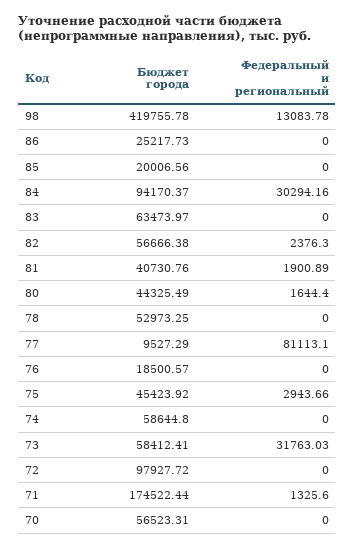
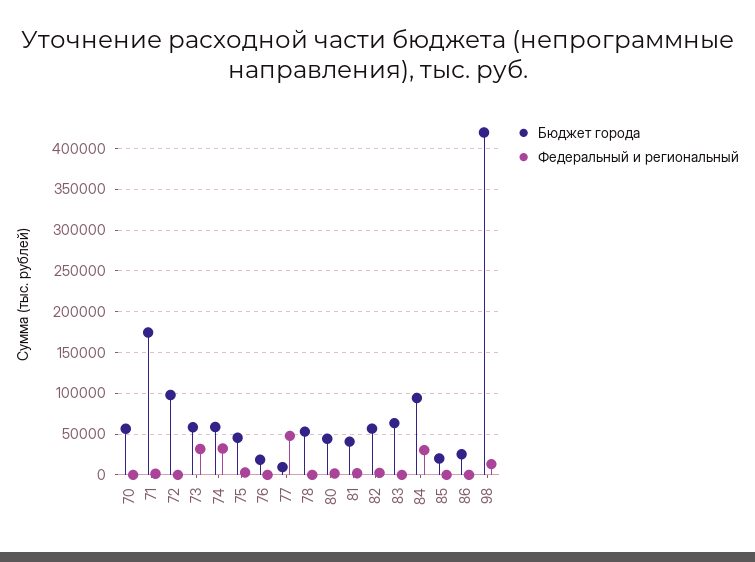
  {
    "Бюджет города": {
      "98": 419755.78,
      "86": 25217.73,
      "85": 20006.56,
      "84": 94170.37,
      "83": 63473.97,
      "82": 56666.38,
      "81": 40730.76,
      "80": 44325.49,
      "78": 52973.25,
      "77": 9527.29,
      "76": 18500.57,
      "75": 45423.92,
      "74": 58644.8,
      "73": 58412.41,
      "72": 97927.72,
      "71": 174522.44,
      "70": 56523.31
    },
    "Федеральный и региональный": {
      "98": 13083.78,
      "86": 0,
      "85": 0,
      "84": 30294.16,
      "83": 0,
      "82": 2376.3,
      "81": 1900.89,
      "80": 1644.4,
      "78": 0,
-     "77": 81113.1,
+     "77": 50000,
      "76": 0,
      "75": 2943.66,
-     "74": 0,
+     "74": 30000,
      "73": 31763.03,
      "72": 0,
      "71": 1325.6,
      "70": 0
    }
  }

